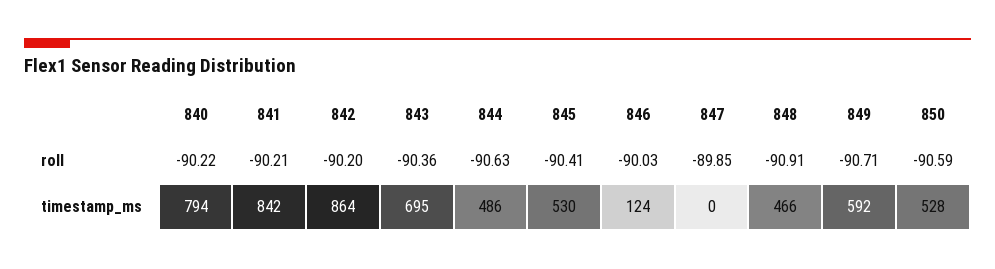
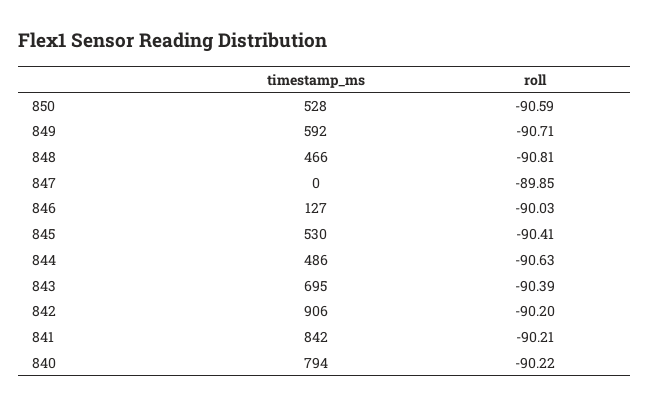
  {
    "840": {
      "roll": -90.22,
      "timestamp_ms": 794
    },
    "841": {
      "roll": -90.21,
      "timestamp_ms": 842
    },
    "842": {
      "roll": -90.2,
-     "timestamp_ms": 864
+     "timestamp_ms": 906
    },
    "843": {
-     "roll": -90.36,
+     "roll": -90.39,
      "timestamp_ms": 695
    },
    "844": {
      "roll": -90.63,
      "timestamp_ms": 486
    },
    "845": {
      "roll": -90.41,
      "timestamp_ms": 530
    },
    "846": {
      "roll": -90.03,
-     "timestamp_ms": 124
+     "timestamp_ms": 127
    },
    "847": {
      "roll": -89.85,
      "timestamp_ms": 0
    },
    "848": {
-     "roll": -90.91,
+     "roll": -90.81,
      "timestamp_ms": 466
    },
    "849": {
      "roll": -90.71,
      "timestamp_ms": 592
    },
    "850": {
      "roll": -90.59,
      "timestamp_ms": 528
    }
  }

